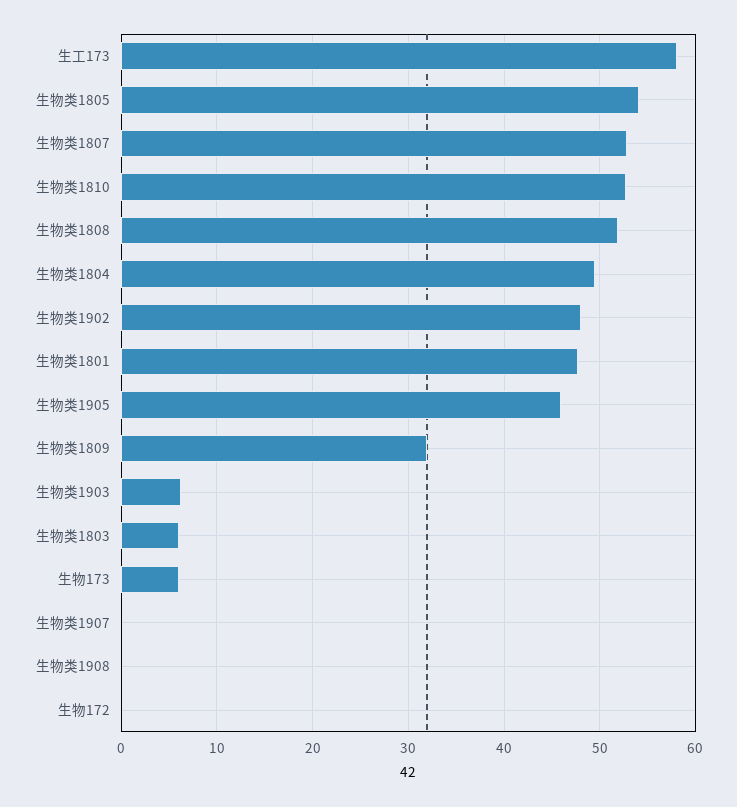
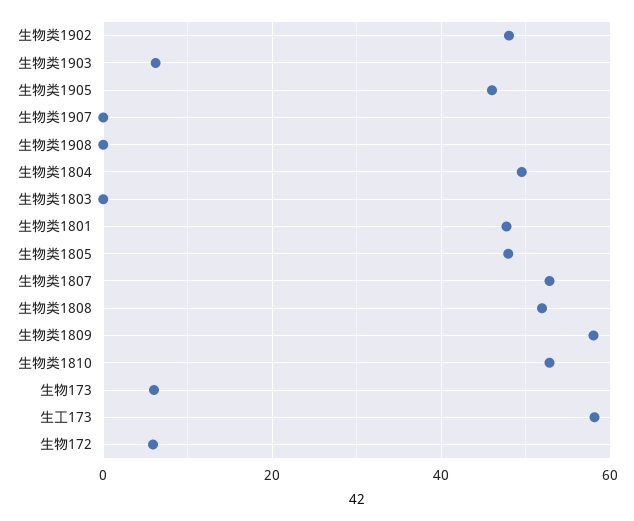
  {
    "生工173": 58,
-   "生物类1805": 54,
+   "生物类1805": 48,
    "生物类1807": 53,
    "生物类1810": 53,
    "生物类1808": 52,
    "生物类1804": 50,
    "生物类1902": 48,
    "生物类1801": 48,
    "生物类1905": 46,
-   "生物类1809": 32,
+   "生物类1809": 58,
    "生物类1903": 6,
-   "生物类1803": 6,
+   "生物类1803": 0,
    "生物173": 6,
    "生物类1907": 0,
    "生物类1908": 0,
-   "生物172": 0
+   "生物172": 6
  }

